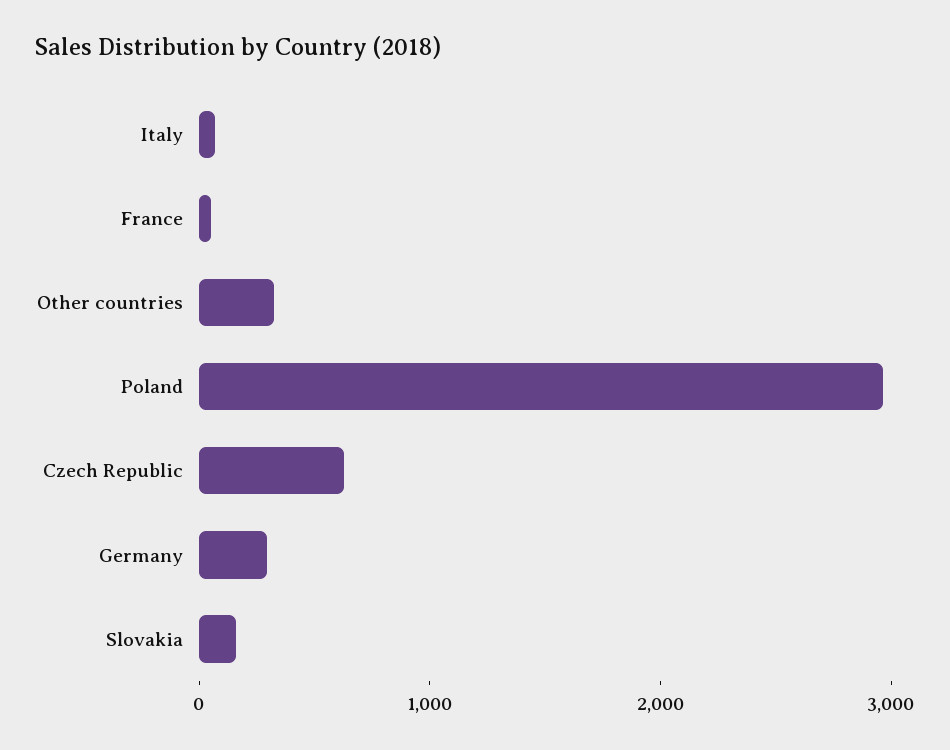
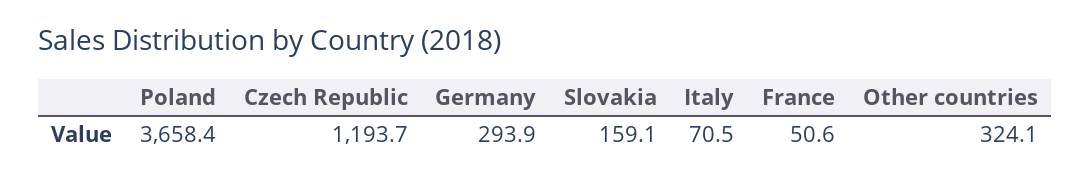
  {
    "Italy": 70.5,
    "France": 50.6,
    "Other countries": 324.1,
-   "Poland": 3000,
+   "Poland": 3658.4,
-   "Czech Republic": 600,
+   "Czech Republic": 1193.7,
    "Germany": 293.9,
    "Slovakia": 159.1
  }

